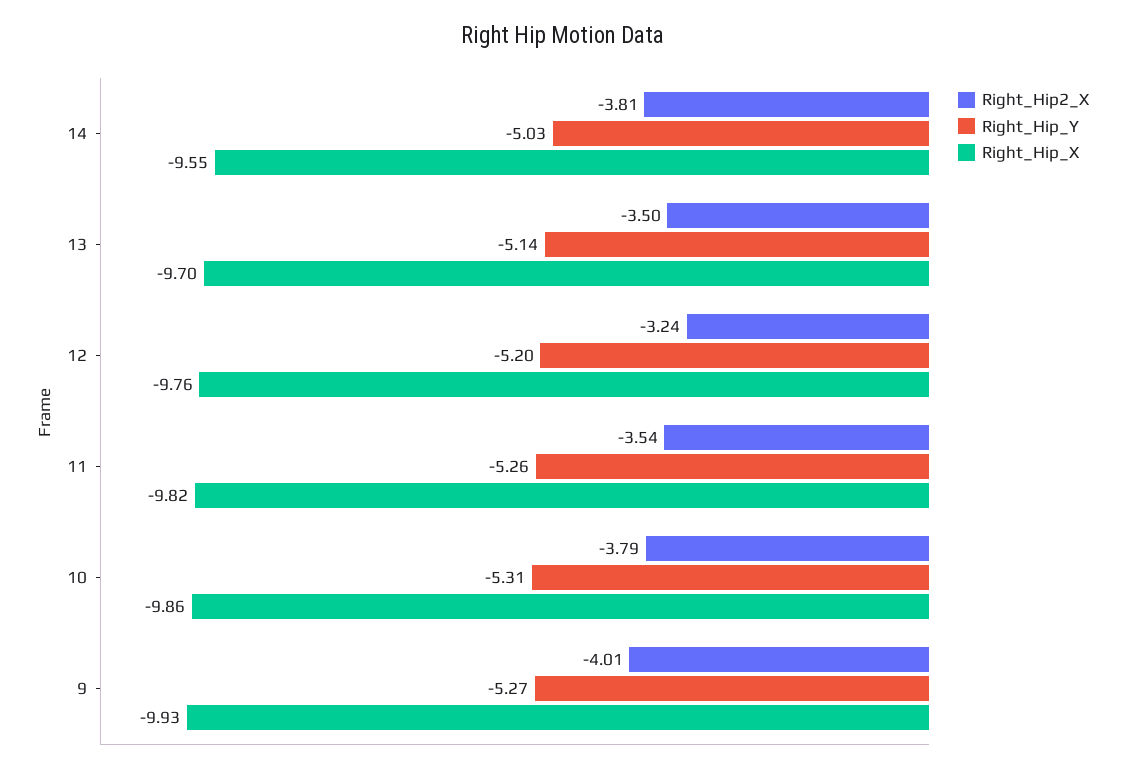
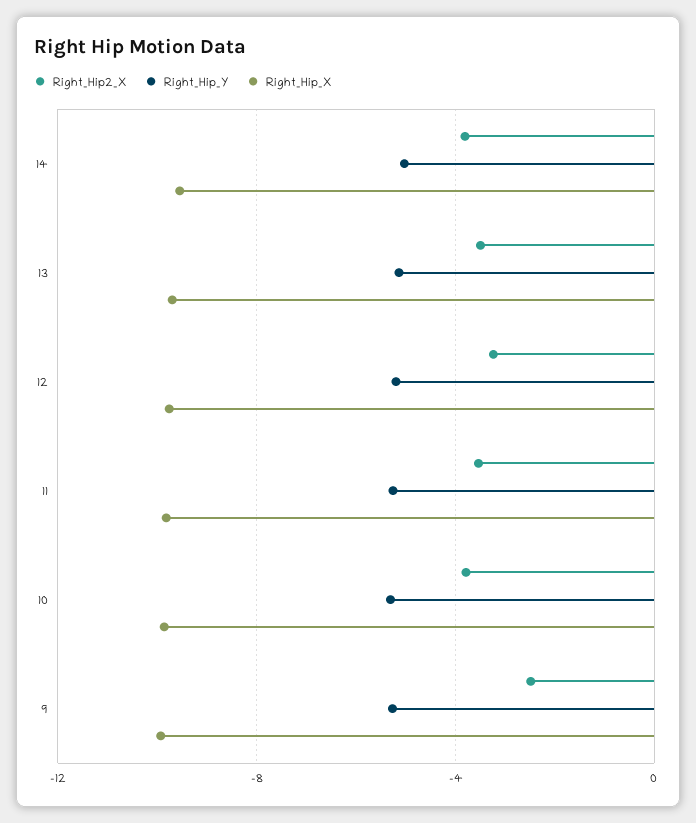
  {
    "Right_Hip2_X": {
      "14": -3.81,
      "13": -3.5,
      "12": -3.24,
      "11": -3.54,
      "10": -3.79,
-     "9": -4.01
+     "9": -2.5
    },
    "Right_Hip_Y": {
      "14": -5.03,
      "13": -5.14,
      "12": -5.2,
      "11": -5.26,
      "10": -5.31,
      "9": -5.27
    },
    "Right_Hip_X": {
      "14": -9.55,
      "13": -9.7,
      "12": -9.76,
      "11": -9.82,
      "10": -9.86,
      "9": -9.93
    }
  }

